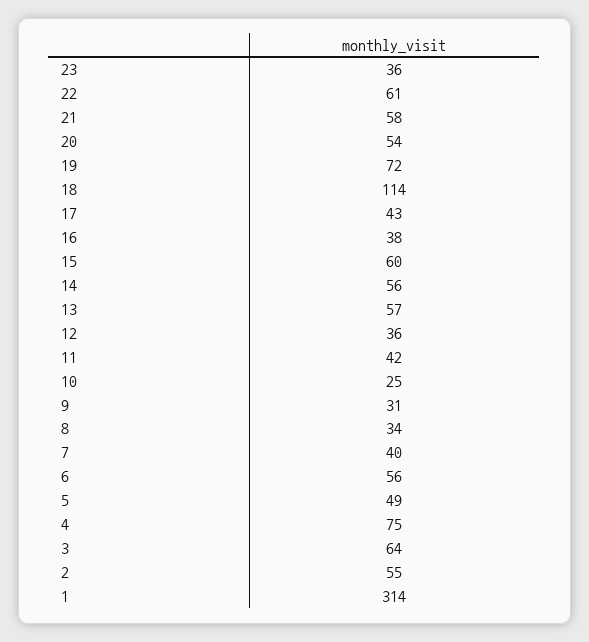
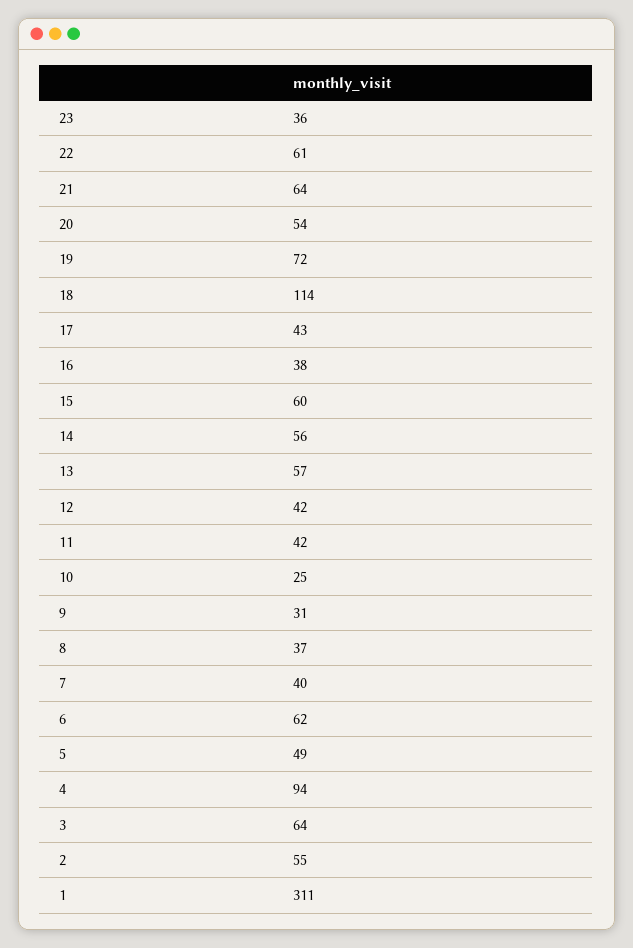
  {
    "23": 36,
    "22": 61,
-   "21": 58,
+   "21": 64,
    "20": 54,
    "19": 72,
    "18": 114,
    "17": 43,
    "16": 38,
    "15": 60,
    "14": 56,
    "13": 57,
-   "12": 36,
+   "12": 42,
    "11": 42,
    "10": 25,
    "9": 31,
-   "8": 34,
+   "8": 37,
    "7": 40,
-   "6": 56,
+   "6": 62,
    "5": 49,
-   "4": 75,
+   "4": 94,
    "3": 64,
    "2": 55,
-   "1": 314
+   "1": 311
  }

